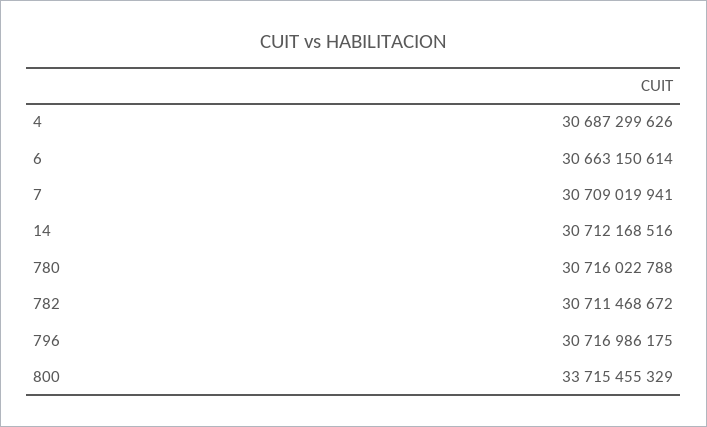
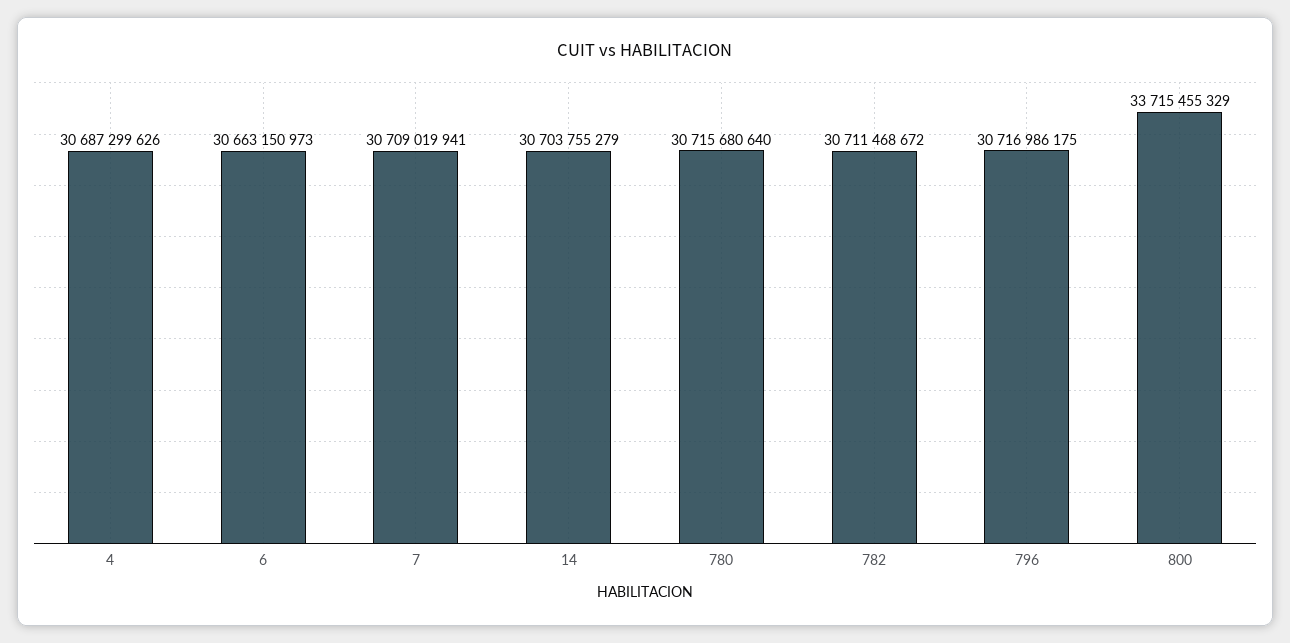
  {
    "4": 30687299626,
-   "6": 30663150614,
+   "6": 30663150973,
    "7": 30709019941,
-   "14": 30712168516,
+   "14": 30703755279,
-   "780": 30716022788,
+   "780": 30715680640,
    "782": 30711468672,
    "796": 30716986175,
    "800": 33715455329
  }

